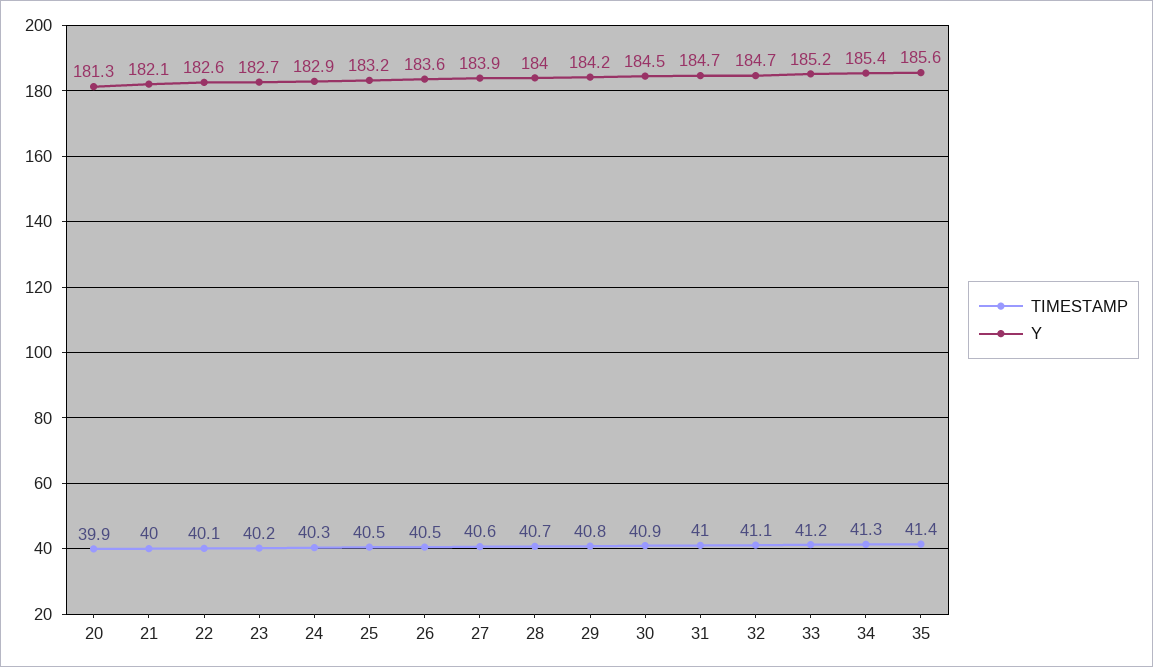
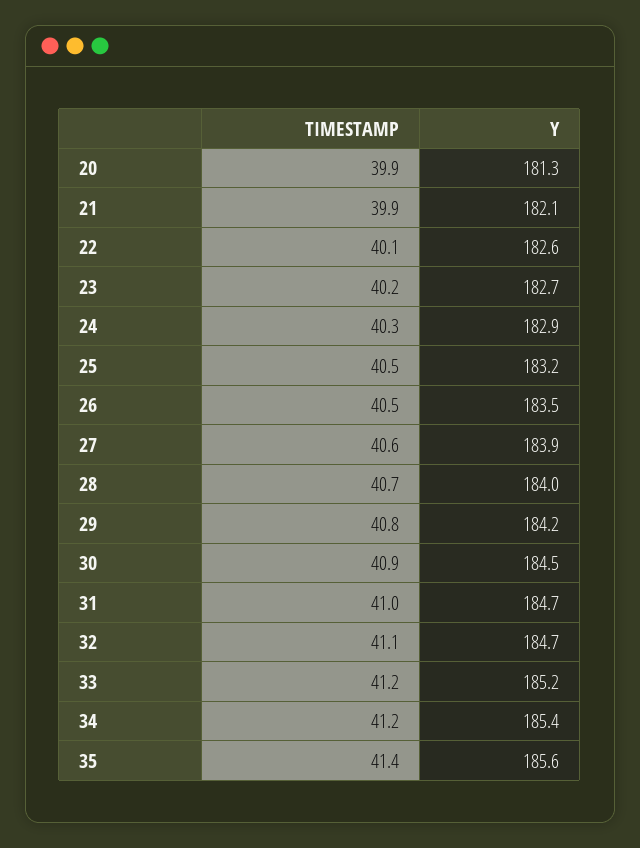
  {
    "TIMESTAMP": {
      "20": 39.9,
-     "21": 40,
+     "21": 39.9,
      "22": 40.1,
      "23": 40.2,
      "24": 40.3,
      "25": 40.5,
      "26": 40.5,
      "27": 40.6,
      "28": 40.7,
      "29": 40.8,
      "30": 40.9,
      "31": 41,
      "32": 41.1,
      "33": 41.2,
-     "34": 41.3,
+     "34": 41.2,
      "35": 41.4
    },
    "Y": {
      "20": 181.3,
      "21": 182.1,
      "22": 182.6,
      "23": 182.7,
      "24": 182.9,
      "25": 183.2,
-     "26": 183.6,
+     "26": 183.5,
      "27": 183.9,
      "28": 184,
      "29": 184.2,
      "30": 184.5,
      "31": 184.7,
      "32": 184.7,
      "33": 185.2,
      "34": 185.4,
      "35": 185.6
    }
  }

